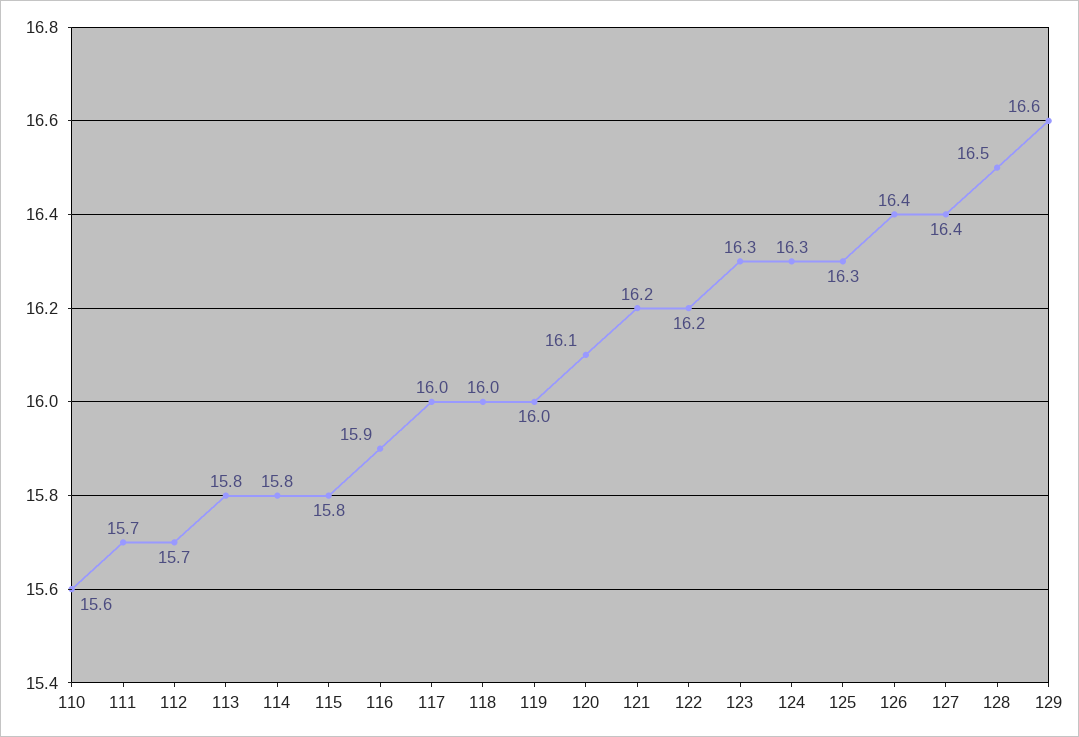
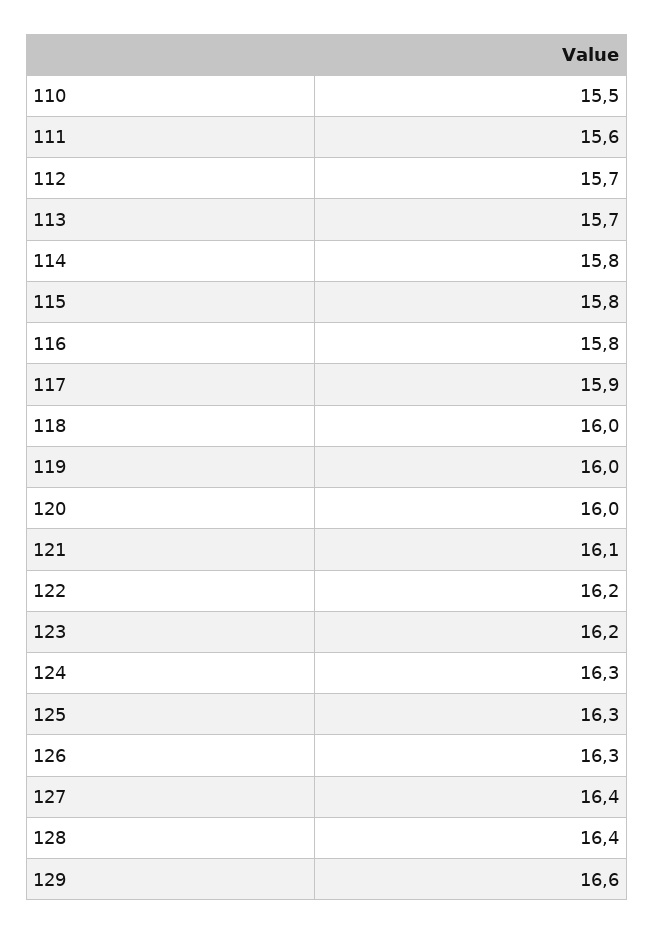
  {
-   "110": 15.6,
+   "110": 15.5,
-   "111": 15.7,
+   "111": 15.6,
    "112": 15.7,
-   "113": 15.8,
+   "113": 15.7,
    "114": 15.8,
    "115": 15.8,
-   "116": 15.9,
+   "116": 15.8,
-   "117": 16,
+   "117": 15.9,
    "118": 16,
    "119": 16,
-   "120": 16.1,
+   "120": 16,
-   "121": 16.2,
+   "121": 16.1,
    "122": 16.2,
-   "123": 16.3,
+   "123": 16.2,
    "124": 16.3,
    "125": 16.3,
-   "126": 16.4,
+   "126": 16.3,
    "127": 16.4,
-   "128": 16.5,
+   "128": 16.4,
    "129": 16.6
  }

